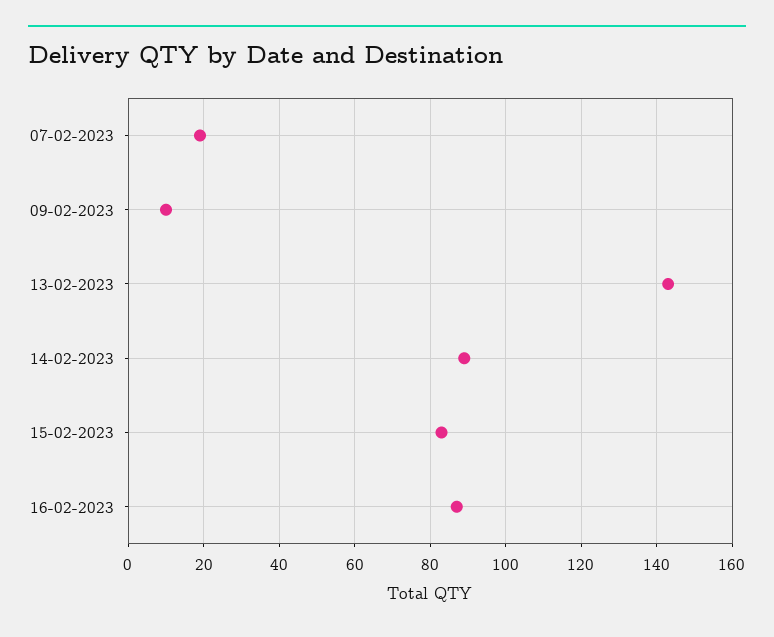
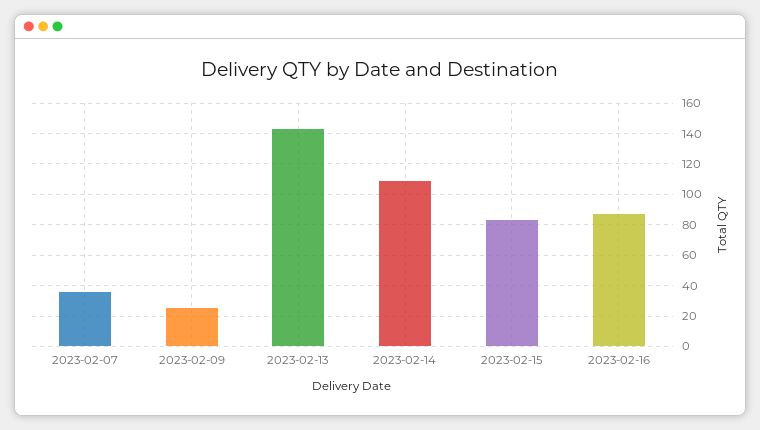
  {
-   "07-02-2023": 20,
+   "07-02-2023": 35,
-   "09-02-2023": 10,
+   "09-02-2023": 25,
    "13-02-2023": 145,
-   "14-02-2023": 90,
+   "14-02-2023": 110,
    "15-02-2023": 85,
    "16-02-2023": 85
  }

